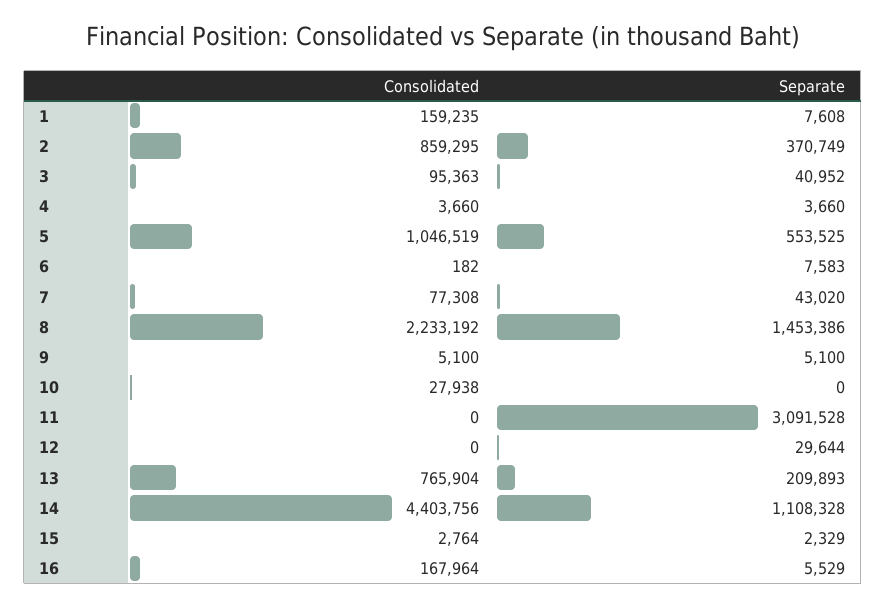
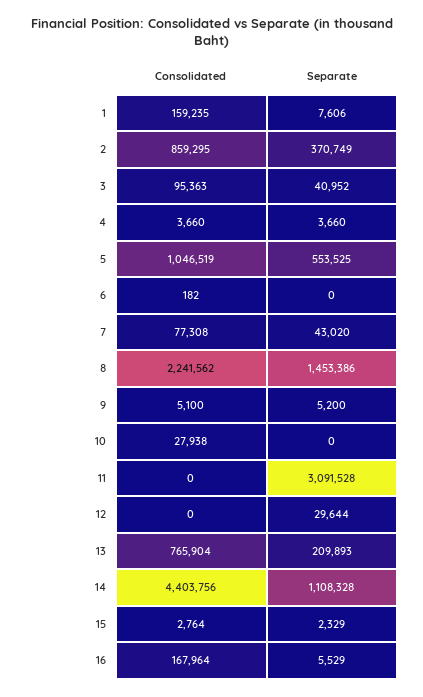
  {
    "Consolidated": {
      "1": 159235,
      "2": 859295,
      "3": 95363,
      "4": 3660,
      "5": 1046519,
      "6": 182,
      "7": 77308,
-     "8": 2233192,
+     "8": 2241562,
      "9": 5100,
      "10": 27938,
      "11": 0,
      "12": 0,
      "13": 765904,
      "14": 4403756,
      "15": 2764,
      "16": 167964
    },
    "Separate": {
-     "1": 7608,
+     "1": 7606,
      "2": 370749,
      "3": 40952,
      "4": 3660,
      "5": 553525,
-     "6": 7583,
+     "6": 0,
      "7": 43020,
      "8": 1453386,
-     "9": 5100,
+     "9": 5200,
      "10": 0,
      "11": 3091528,
      "12": 29644,
      "13": 209893,
      "14": 1108328,
      "15": 2329,
      "16": 5529
    }
  }

